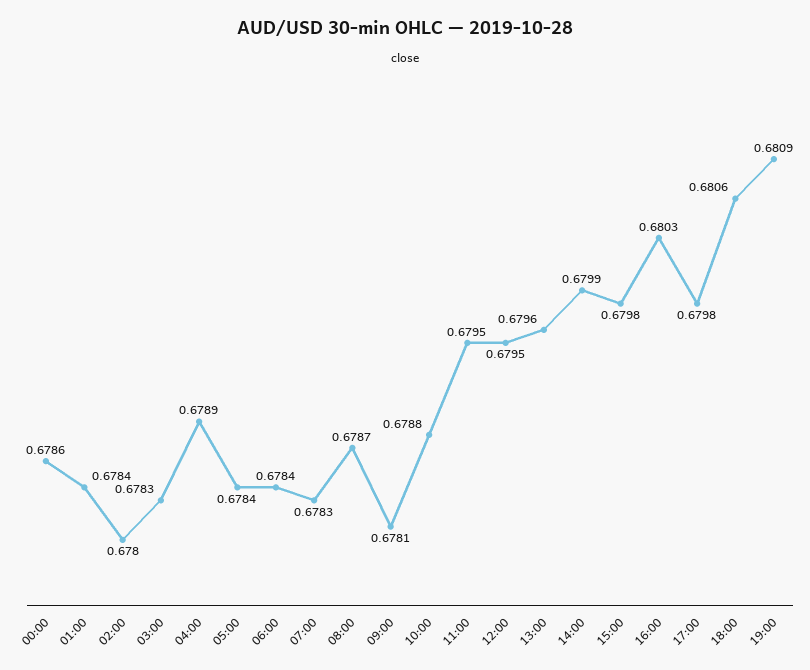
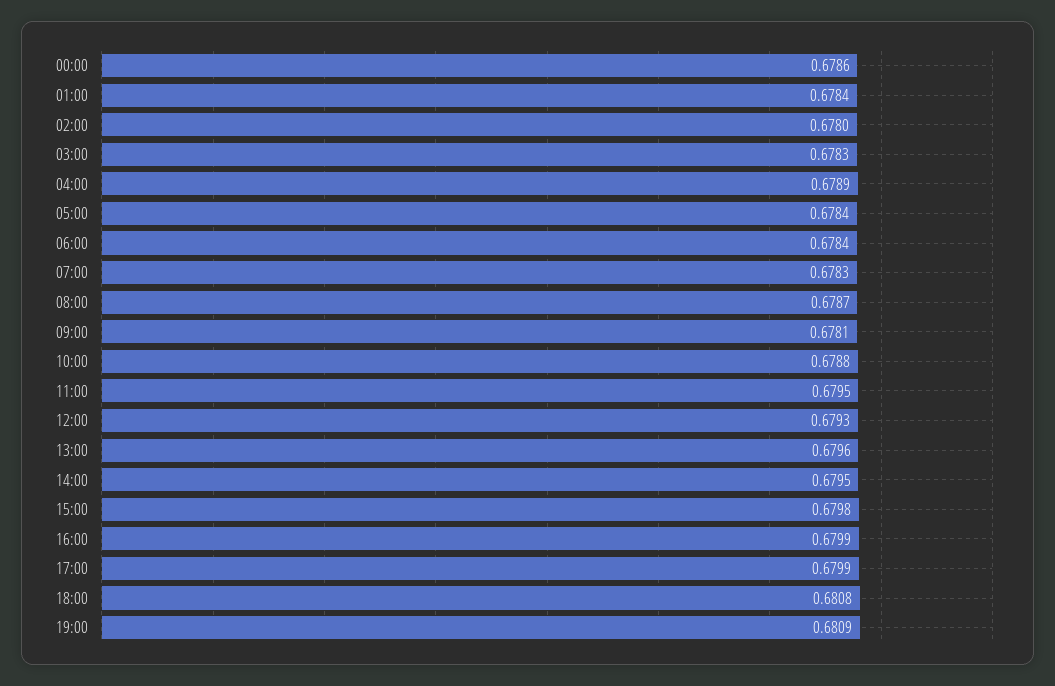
  {
    "00:00": 0.6786,
    "01:00": 0.6784,
    "02:00": 0.678,
    "03:00": 0.6783,
    "04:00": 0.6789,
    "05:00": 0.6784,
    "06:00": 0.6784,
    "07:00": 0.6783,
    "08:00": 0.6787,
    "09:00": 0.6781,
    "10:00": 0.6788,
    "11:00": 0.6795,
-   "12:00": 0.6795,
+   "12:00": 0.6793,
    "13:00": 0.6796,
-   "14:00": 0.6799,
+   "14:00": 0.6795,
    "15:00": 0.6798,
-   "16:00": 0.6803,
+   "16:00": 0.6799,
-   "17:00": 0.6798,
+   "17:00": 0.6799,
-   "18:00": 0.6806,
+   "18:00": 0.6808,
    "19:00": 0.6809
  }

